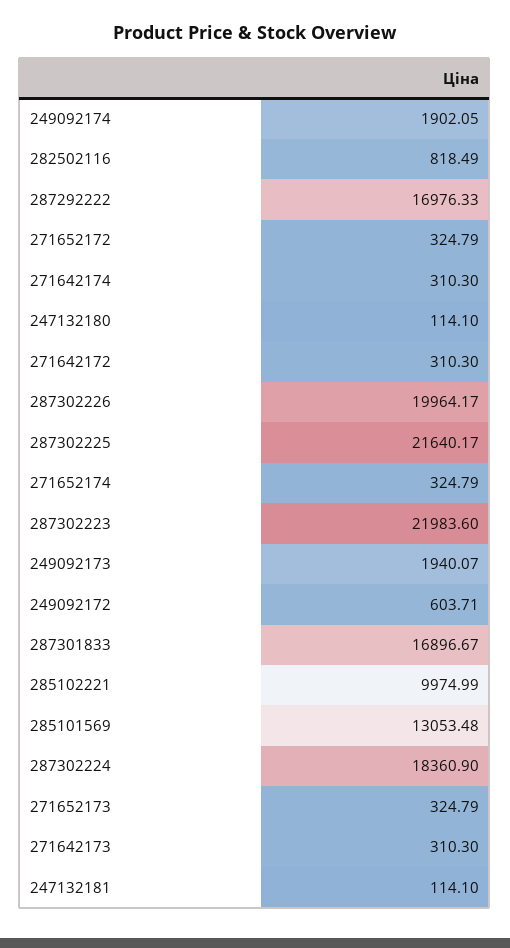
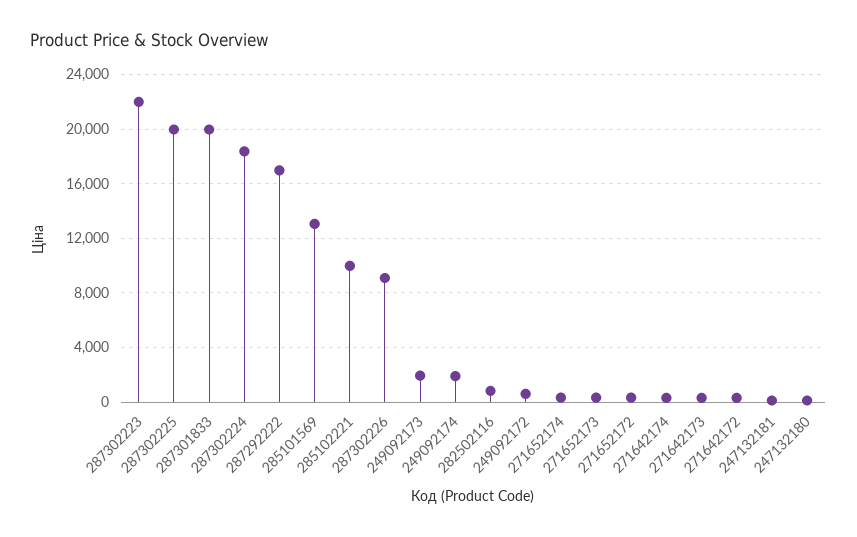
  {
    "249092174": 1902.05,
    "282502116": 818.49,
    "287292222": 16976.33,
    "271652172": 324.79,
    "271642174": 310.3,
    "247132180": 114.1,
    "271642172": 310.3,
-   "287302226": 19964.17,
+   "287302226": 9000,
-   "287302225": 21640.17,
+   "287302225": 20000,
    "271652174": 324.79,
    "287302223": 21983.6,
    "249092173": 1940.07,
    "249092172": 603.71,
-   "287301833": 16896.67,
+   "287301833": 20000,
    "285102221": 9974.99,
    "285101569": 13053.48,
    "287302224": 18360.9,
    "271652173": 324.79,
    "271642173": 310.3,
    "247132181": 114.1
  }

